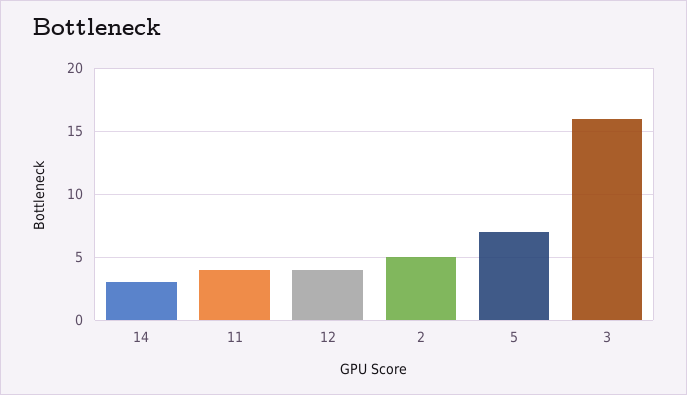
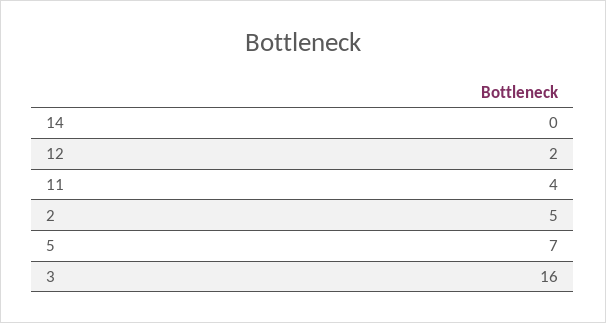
  {
-   "14": 3,
+   "14": 0,
    "11": 4,
-   "12": 4,
+   "12": 2,
    "2": 5,
    "5": 7,
    "3": 16
  }

